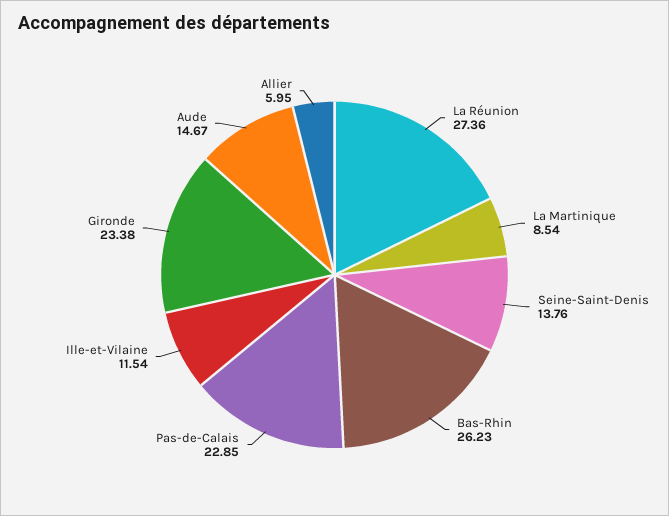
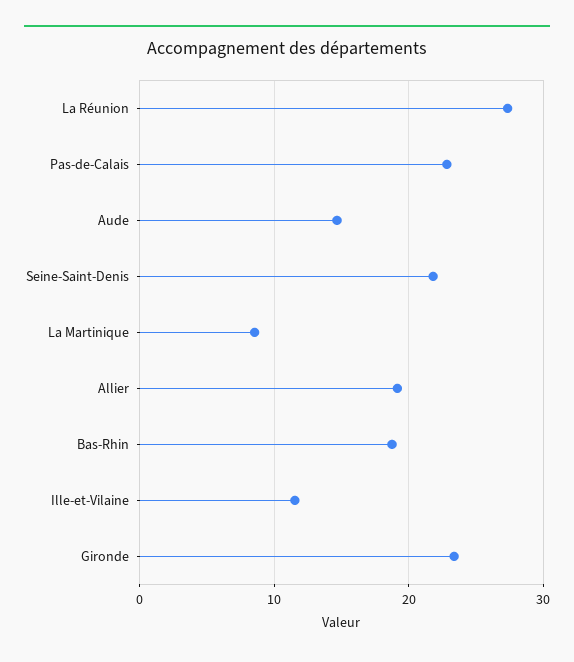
  {
    "La Réunion": 27.36,
    "La Martinique": 8.54,
-   "Seine-Saint-Denis": 13.76,
+   "Seine-Saint-Denis": 22,
-   "Bas-Rhin": 26.23,
+   "Bas-Rhin": 19,
    "Pas-de-Calais": 22.85,
    "Ille-et-Vilaine": 11.54,
    "Gironde": 23.38,
    "Aude": 14.67,
-   "Allier": 5.95
+   "Allier": 19
  }

